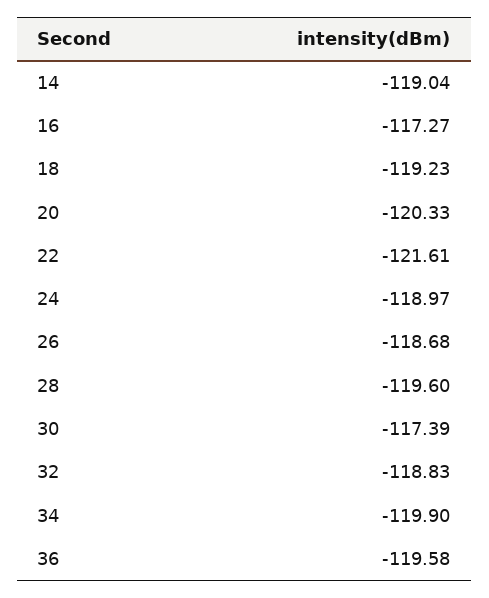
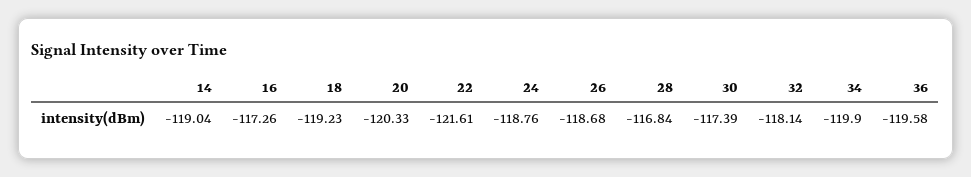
  {
    "14": -119.04,
-   "16": -117.27,
+   "16": -117.26,
    "18": -119.23,
    "20": -120.33,
    "22": -121.61,
-   "24": -118.97,
+   "24": -118.76,
    "26": -118.68,
-   "28": -119.6,
+   "28": -116.84,
    "30": -117.39,
-   "32": -118.83,
+   "32": -118.14,
    "34": -119.9,
    "36": -119.58
  }

